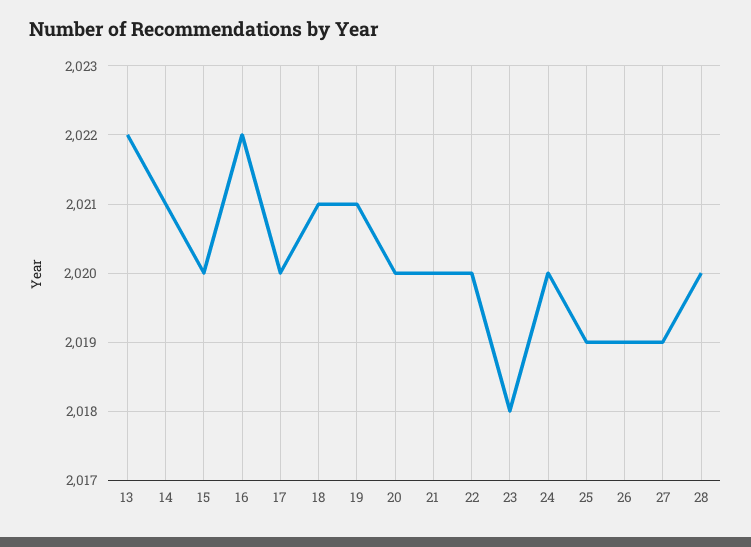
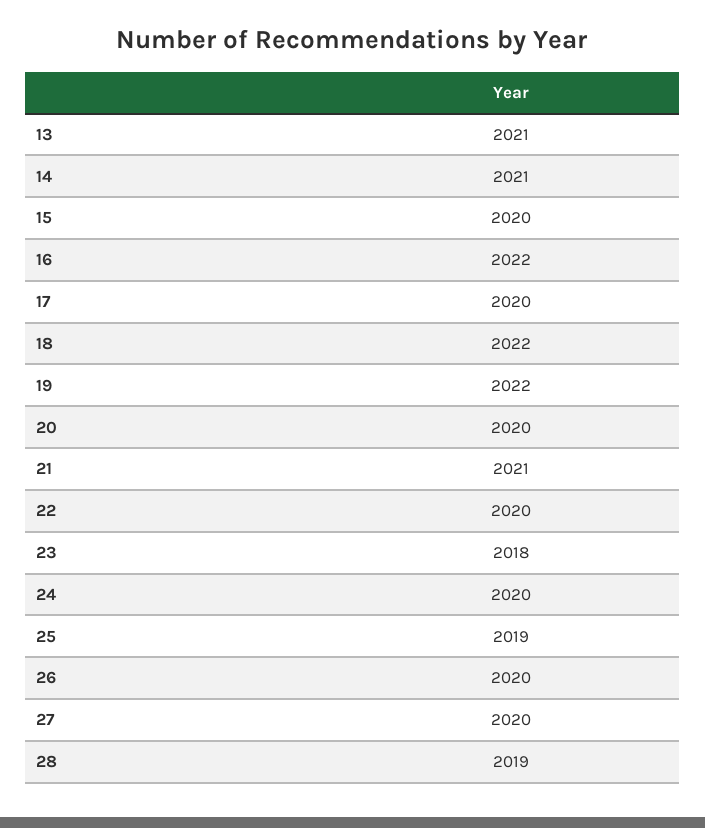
  {
-   "13": 2022,
+   "13": 2021,
    "14": 2021,
    "15": 2020,
    "16": 2022,
    "17": 2020,
-   "18": 2021,
+   "18": 2022,
-   "19": 2021,
+   "19": 2022,
    "20": 2020,
-   "21": 2020,
+   "21": 2021,
    "22": 2020,
    "23": 2018,
    "24": 2020,
    "25": 2019,
-   "26": 2019,
+   "26": 2020,
-   "27": 2019,
+   "27": 2020,
-   "28": 2020
+   "28": 2019
  }

